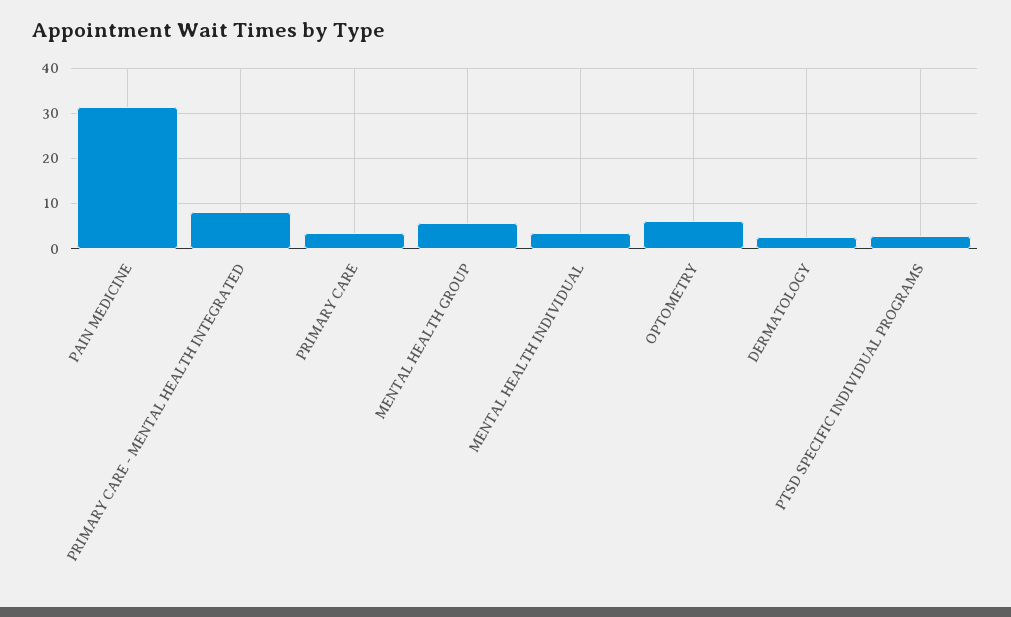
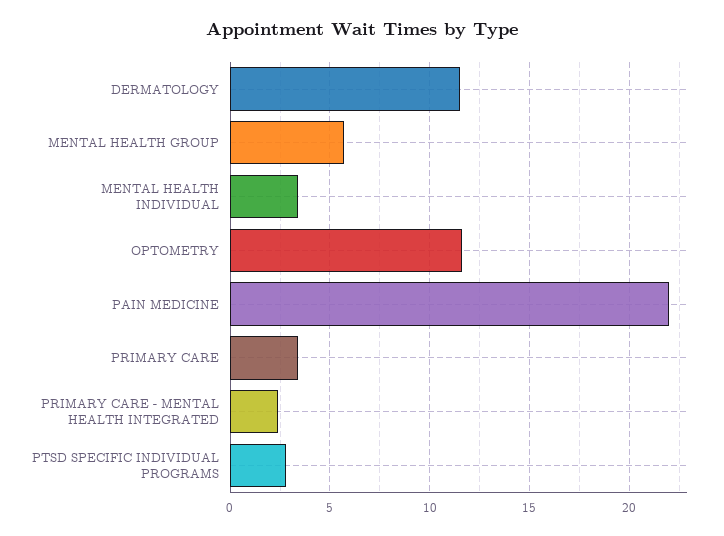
  {
-   "PAIN MEDICINE": 32,
+   "PAIN MEDICINE": 22,
-   "PRIMARY CARE - MENTAL HEALTH INTEGRATED": 8,
+   "PRIMARY CARE - MENTAL HEALTH INTEGRATED": 2.5,
    "PRIMARY CARE": 3.5,
    "MENTAL HEALTH GROUP": 5.5,
    "MENTAL HEALTH INDIVIDUAL": 3.5,
-   "OPTOMETRY": 6,
+   "OPTOMETRY": 11.5,
-   "DERMATOLOGY": 2,
+   "DERMATOLOGY": 11.5,
    "PTSD SPECIFIC INDIVIDUAL PROGRAMS": 3
  }

